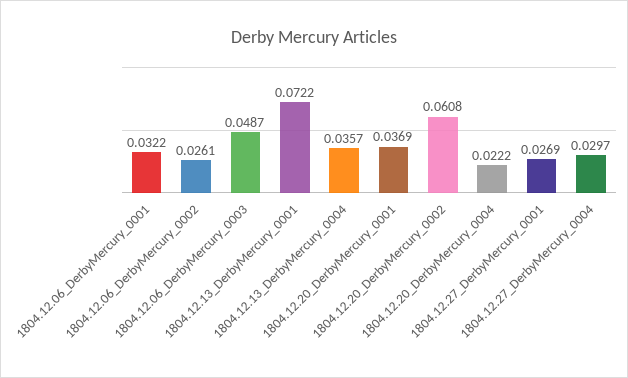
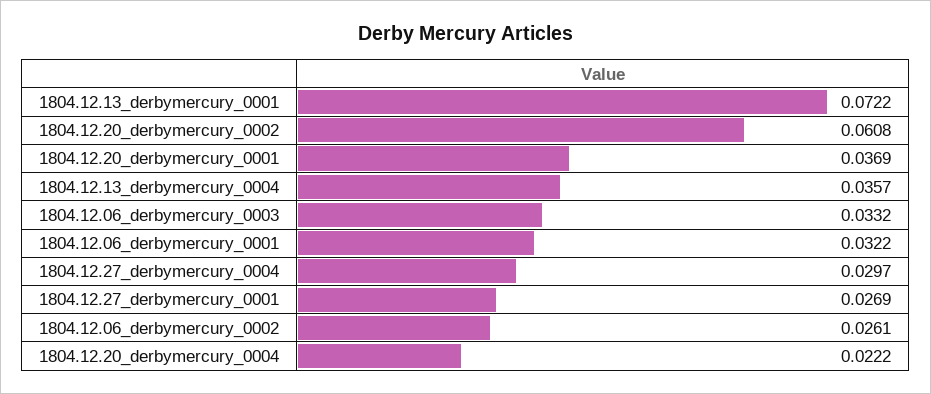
  {
    "1804.12.06_DerbyMercury_0001": 0.0322,
    "1804.12.06_DerbyMercury_0002": 0.0261,
-   "1804.12.06_DerbyMercury_0003": 0.0487,
+   "1804.12.06_DerbyMercury_0003": 0.0332,
    "1804.12.13_DerbyMercury_0001": 0.0722,
    "1804.12.13_DerbyMercury_0004": 0.0357,
    "1804.12.20_DerbyMercury_0001": 0.0369,
    "1804.12.20_DerbyMercury_0002": 0.0608,
    "1804.12.20_DerbyMercury_0004": 0.0222,
    "1804.12.27_DerbyMercury_0001": 0.0269,
    "1804.12.27_DerbyMercury_0004": 0.0297
  }

